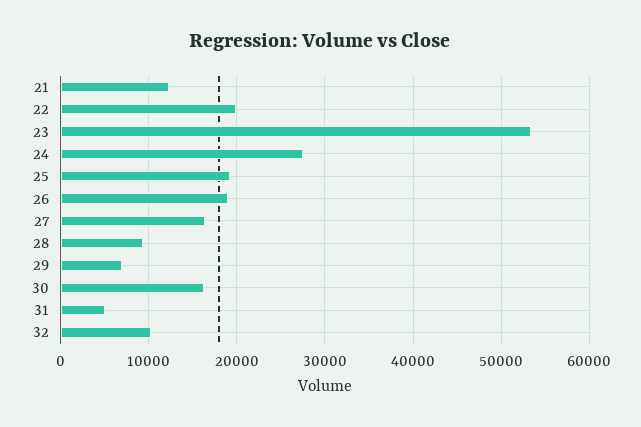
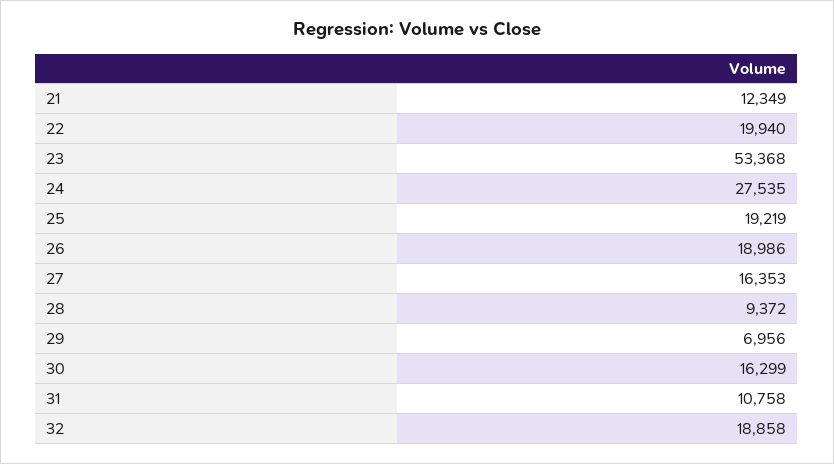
  {
    "21": 12349,
    "22": 19940,
    "23": 53368,
    "24": 27535,
    "25": 19219,
    "26": 18986,
    "27": 16353,
    "28": 9372,
    "29": 6956,
    "30": 16299,
-   "31": 5000,
+   "31": 10758,
-   "32": 10000
+   "32": 18858
  }

